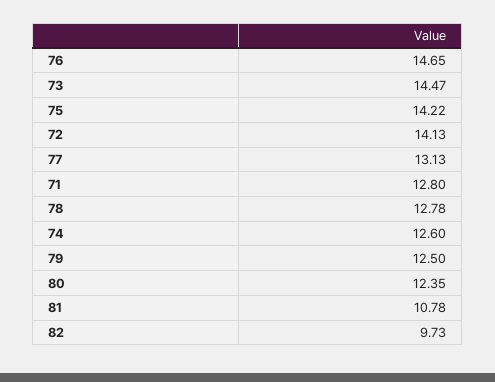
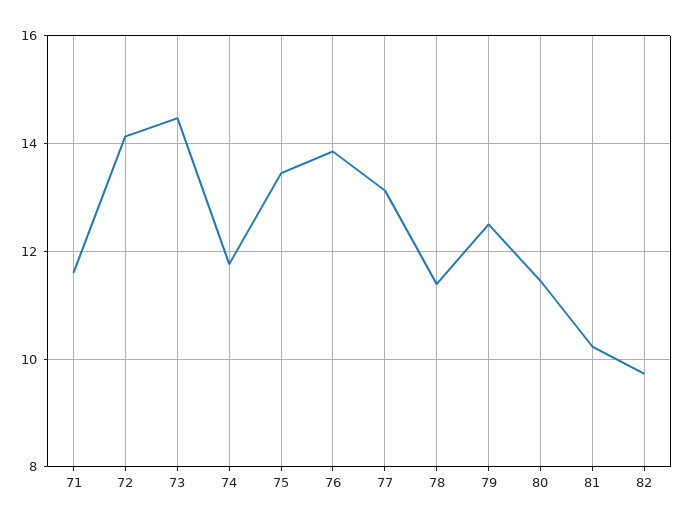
  {
-   "76": 14.65,
+   "76": 13.8,
    "73": 14.47,
-   "75": 14.22,
+   "75": 13.4,
    "72": 14.13,
    "77": 13.13,
-   "71": 12.8,
+   "71": 11.6,
-   "78": 12.78,
+   "78": 11.4,
-   "74": 12.6,
+   "74": 11.8,
    "79": 12.5,
-   "80": 12.35,
+   "80": 11.4,
-   "81": 10.78,
+   "81": 10.2,
    "82": 9.73
  }

